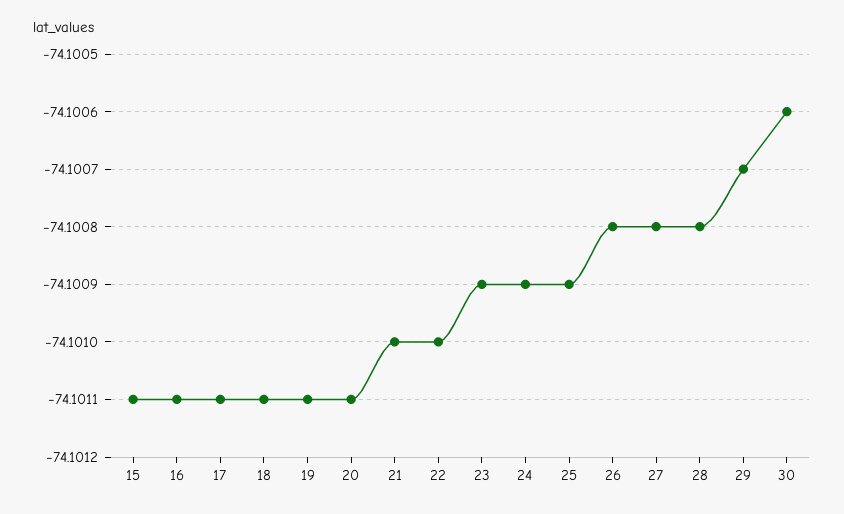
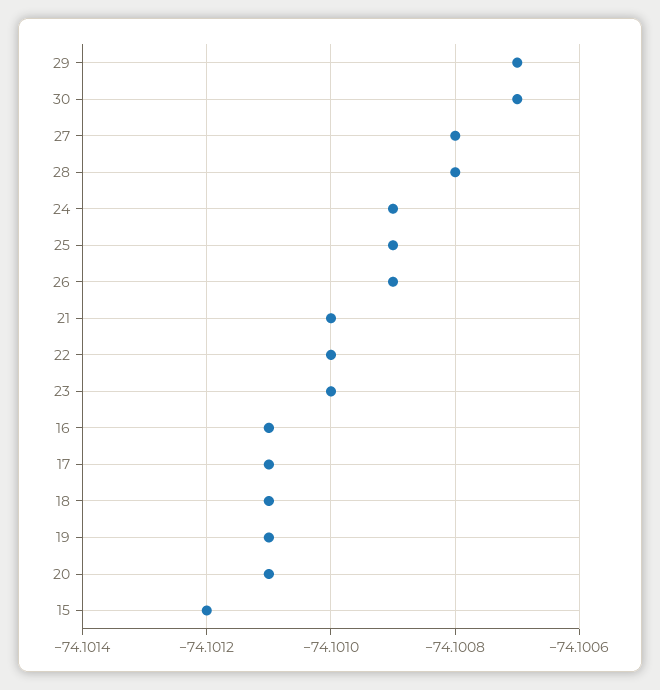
  {
-   "15": -74.1011,
+   "15": -74.1012,
    "16": -74.1011,
    "17": -74.1011,
    "18": -74.1011,
    "19": -74.1011,
    "20": -74.1011,
    "21": -74.101,
    "22": -74.101,
-   "23": -74.1009,
+   "23": -74.101,
    "24": -74.1009,
    "25": -74.1009,
-   "26": -74.1008,
+   "26": -74.1009,
    "27": -74.1008,
    "28": -74.1008,
    "29": -74.1007,
-   "30": -74.1006
+   "30": -74.1007
  }

